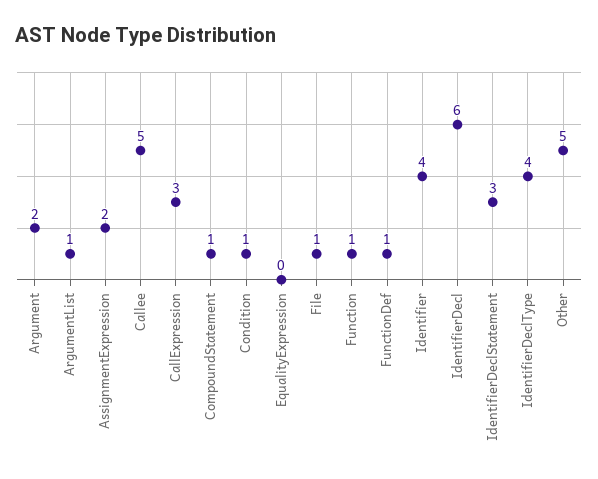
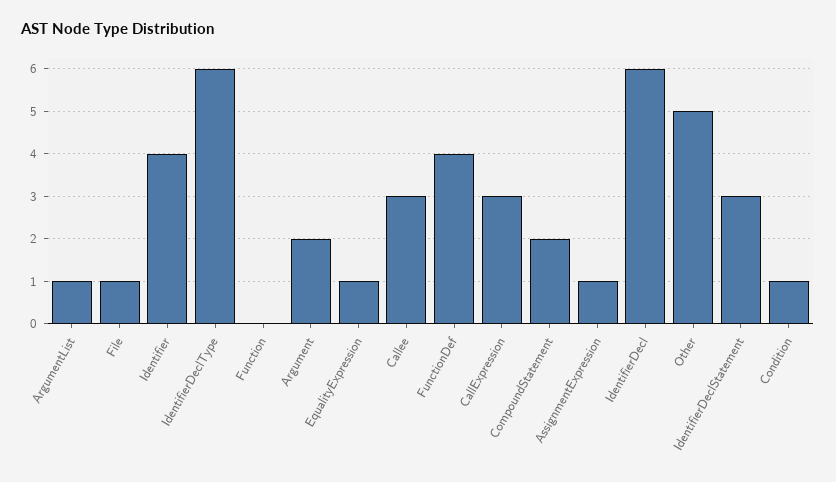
  {
    "Argument": 2,
    "ArgumentList": 1,
-   "AssignmentExpression": 2,
+   "AssignmentExpression": 1,
-   "Callee": 5,
+   "Callee": 3,
    "CallExpression": 3,
-   "CompoundStatement": 1,
+   "CompoundStatement": 2,
    "Condition": 1,
-   "EqualityExpression": 0,
+   "EqualityExpression": 1,
    "File": 1,
-   "Function": 1,
+   "Function": 0,
-   "FunctionDef": 1,
+   "FunctionDef": 4,
    "Identifier": 4,
    "IdentifierDecl": 6,
    "IdentifierDeclStatement": 3,
-   "IdentifierDeclType": 4,
+   "IdentifierDeclType": 6,
    "Other": 5
  }

